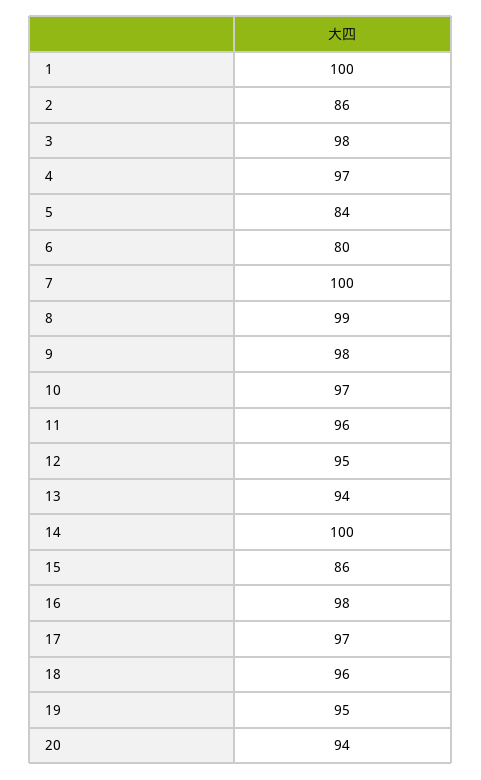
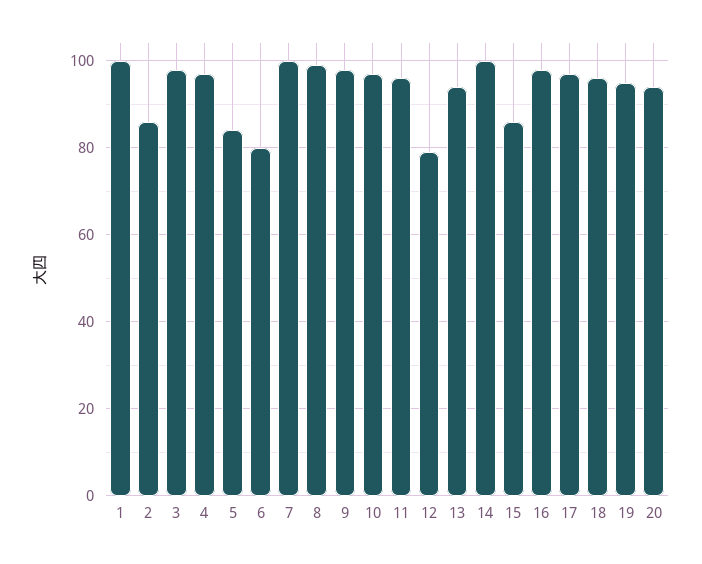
  {
    "1": 100,
    "2": 86,
    "3": 98,
    "4": 97,
    "5": 84,
    "6": 80,
    "7": 100,
    "8": 99,
    "9": 98,
    "10": 97,
    "11": 96,
-   "12": 95,
+   "12": 80,
    "13": 94,
    "14": 100,
    "15": 86,
    "16": 98,
    "17": 97,
    "18": 96,
    "19": 95,
    "20": 94
  }

